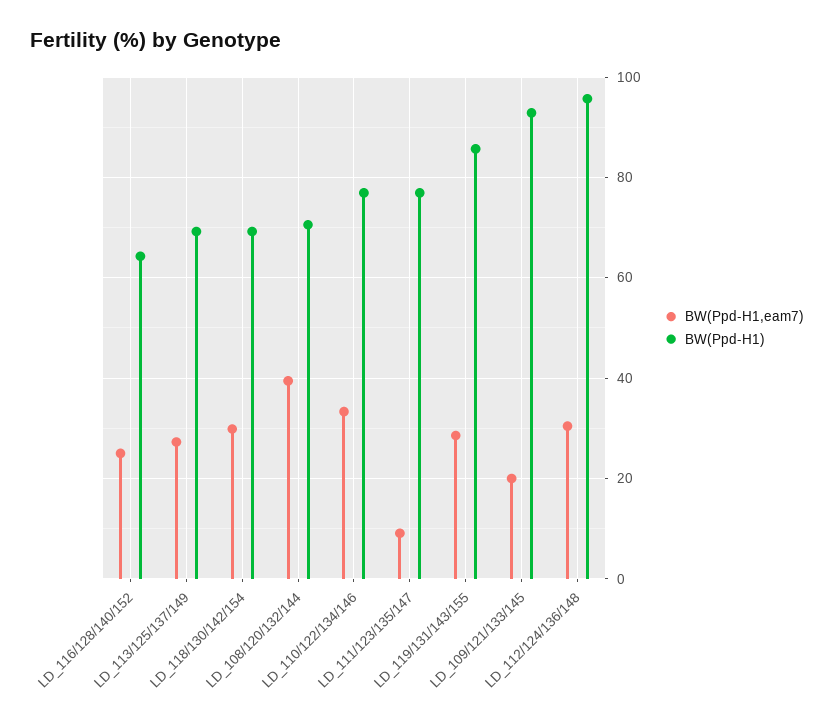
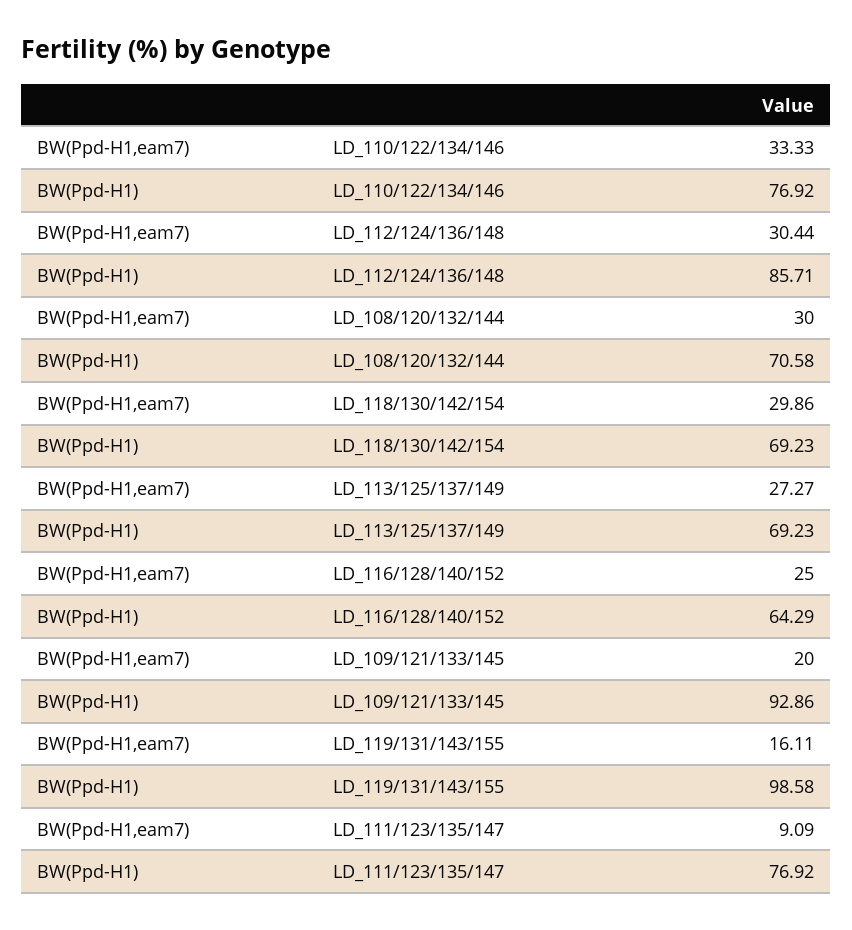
  {
    "BW(Ppd-H1,eam7)": {
      "LD_116/128/140/152": 25,
      "LD_113/125/137/149": 27.27,
      "LD_118/130/142/154": 29.86,
-     "LD_108/120/132/144": 40,
+     "LD_108/120/132/144": 30,
      "LD_110/122/134/146": 33.33,
      "LD_111/123/135/147": 9.09,
-     "LD_119/131/143/155": 28,
+     "LD_119/131/143/155": 16.11,
      "LD_109/121/133/145": 20,
      "LD_112/124/136/148": 30.44
    },
    "BW(Ppd-H1)": {
      "LD_116/128/140/152": 64.29,
      "LD_113/125/137/149": 69.23,
      "LD_118/130/142/154": 69.23,
      "LD_108/120/132/144": 70.58,
      "LD_110/122/134/146": 76.92,
      "LD_111/123/135/147": 76.92,
-     "LD_119/131/143/155": 86,
+     "LD_119/131/143/155": 98.58,
      "LD_109/121/133/145": 92.86,
-     "LD_112/124/136/148": 96
+     "LD_112/124/136/148": 85.71
    }
  }

